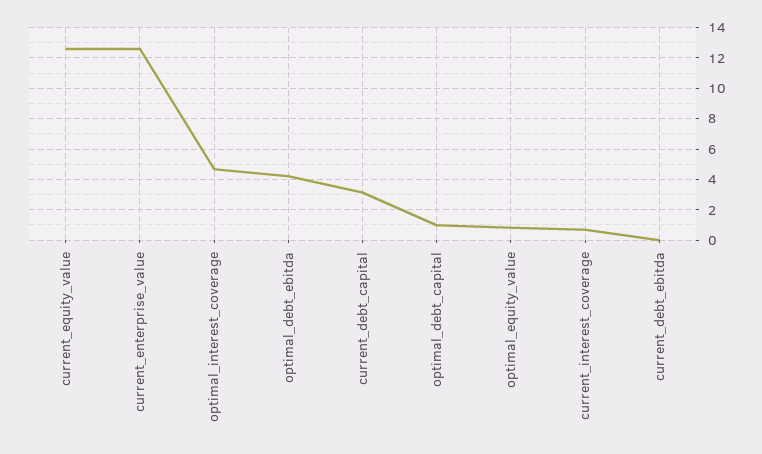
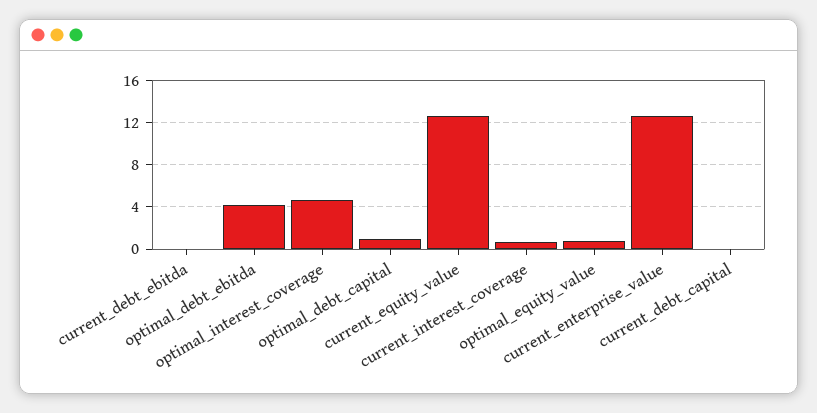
  {
    "current_equity_value": 12.5,
    "current_enterprise_value": 12.5,
    "optimal_interest_coverage": 4.5,
    "optimal_debt_ebitda": 4,
-   "current_debt_capital": 3,
+   "current_debt_capital": 0,
    "optimal_debt_capital": 1,
    "optimal_equity_value": 1,
    "current_interest_coverage": 0.5,
    "current_debt_ebitda": 0
  }

